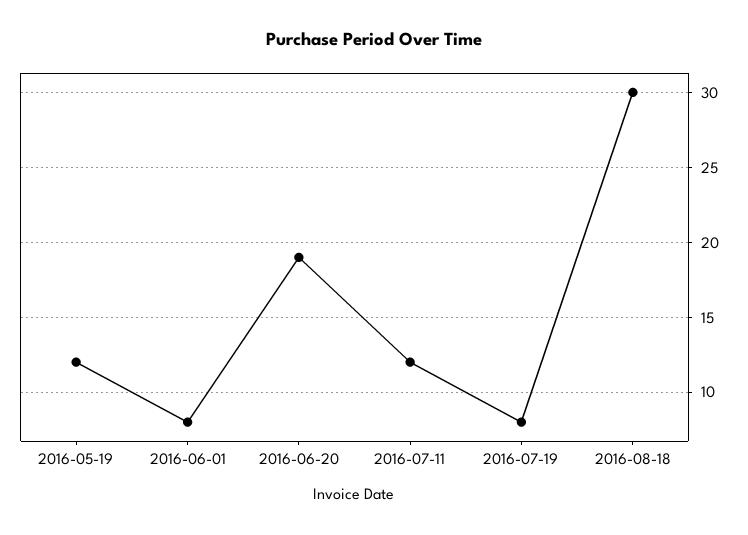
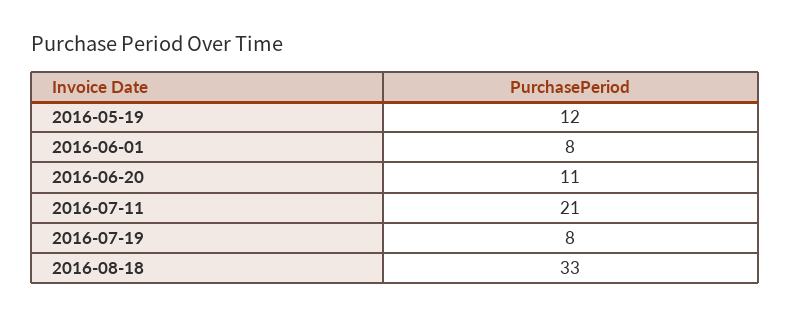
  {
    "2016-05-19": 12,
    "2016-06-01": 8,
-   "2016-06-20": 19,
+   "2016-06-20": 11,
-   "2016-07-11": 12,
+   "2016-07-11": 21,
    "2016-07-19": 8,
-   "2016-08-18": 30
+   "2016-08-18": 33
  }

